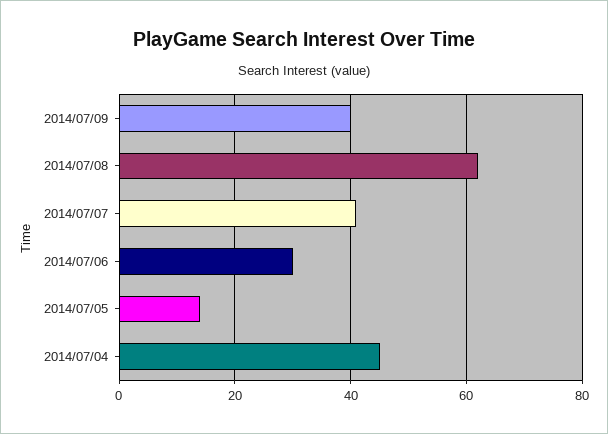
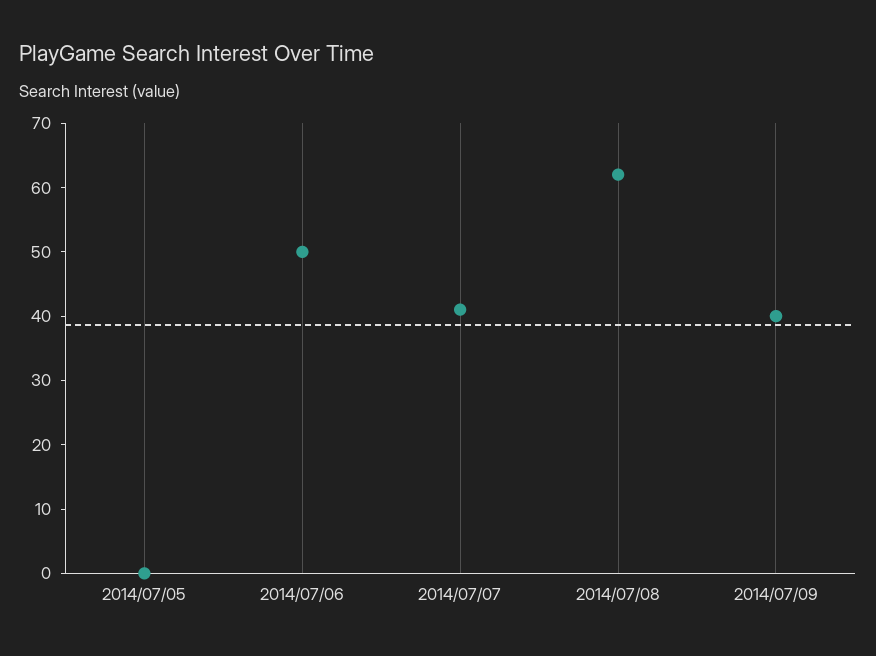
  {
    "2014/07/09": 40,
    "2014/07/08": 60,
    "2014/07/07": 40,
-   "2014/07/06": 30,
+   "2014/07/06": 50,
-   "2014/07/05": 15,
+   "2014/07/05": 0
-   "2014/07/04": 45
  }

